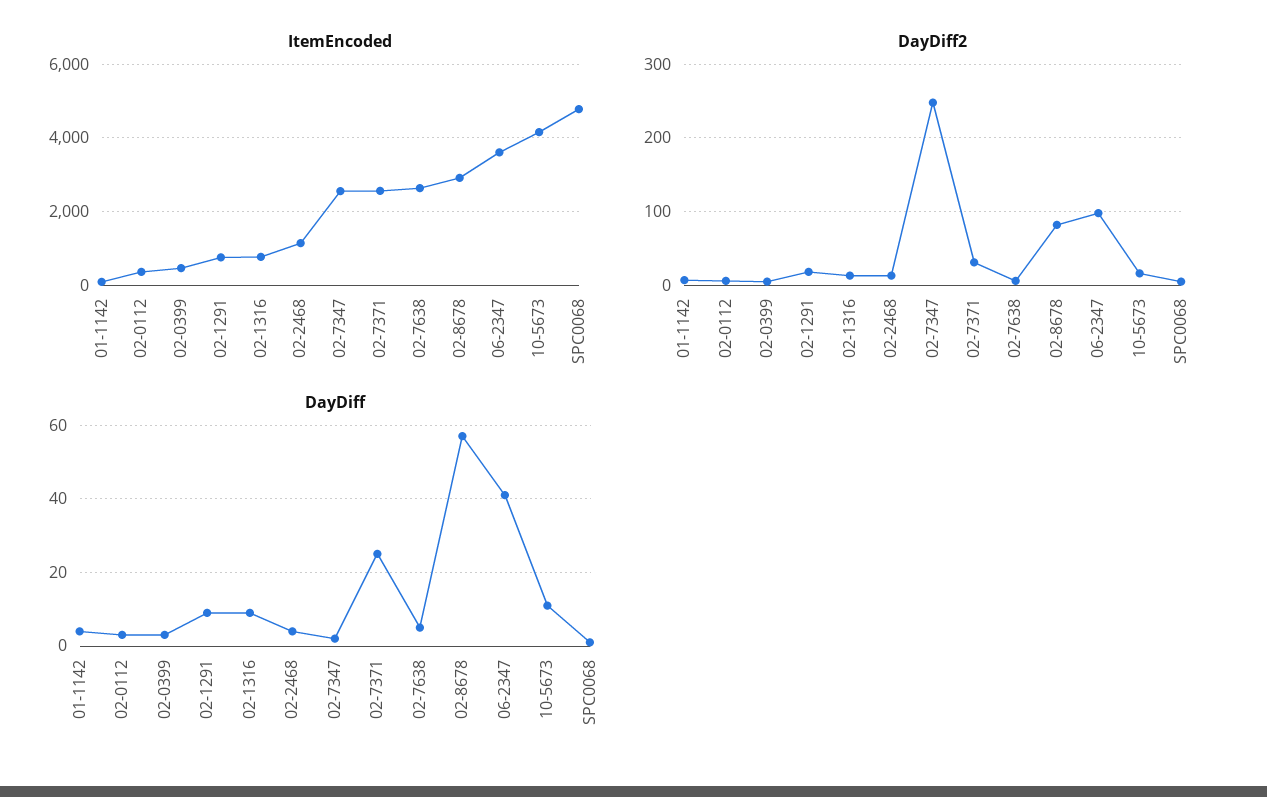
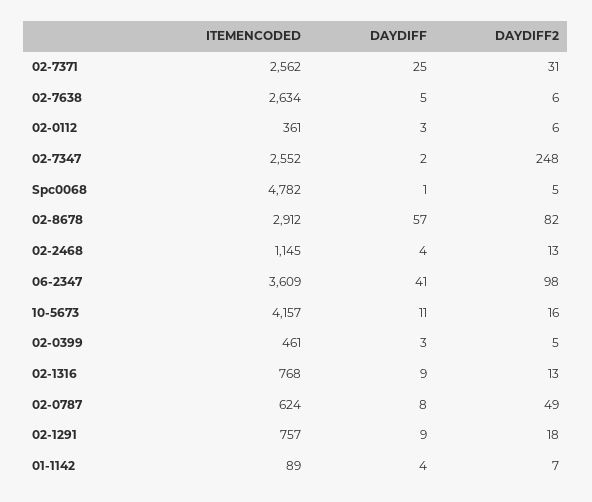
  {
    "ItemEncoded": {
      "01-1142": 89,
      "02-0112": 361,
      "02-0399": 461,
      "02-1291": 757,
      "02-1316": 768,
      "02-2468": 1145,
      "02-7347": 2552,
      "02-7371": 2562,
      "02-7638": 2634,
      "02-8678": 2912,
      "06-2347": 3609,
      "10-5673": 4157,
-     "SPC0068": 4782
+     "SPC0068": 4782,
+     "02-0787": 624
    },
    "DayDiff2": {
      "01-1142": 7,
      "02-0112": 6,
      "02-0399": 5,
      "02-1291": 18,
      "02-1316": 13,
      "02-2468": 13,
      "02-7347": 248,
      "02-7371": 31,
      "02-7638": 6,
      "02-8678": 82,
      "06-2347": 98,
      "10-5673": 16,
-     "SPC0068": 5
+     "SPC0068": 5,
+     "02-0787": 49
    },
    "DayDiff": {
      "01-1142": 4,
      "02-0112": 3,
      "02-0399": 3,
      "02-1291": 9,
      "02-1316": 9,
      "02-2468": 4,
      "02-7347": 2,
      "02-7371": 25,
      "02-7638": 5,
      "02-8678": 57,
      "06-2347": 41,
      "10-5673": 11,
-     "SPC0068": 1
+     "SPC0068": 1,
+     "02-0787": 8
    }
  }

